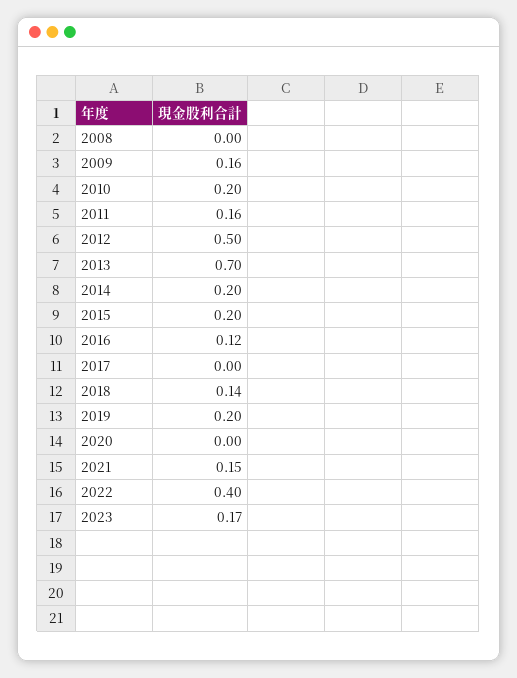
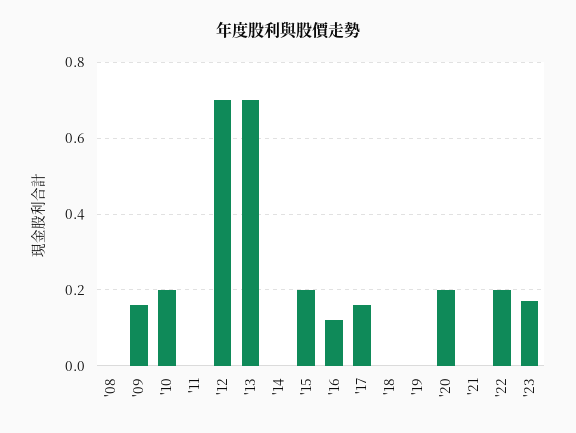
  {
    "2008": 0,
    "2009": 0.16,
    "2010": 0.2,
-   "2011": 0.16,
+   "2011": 0,
-   "2012": 0.5,
+   "2012": 0.7,
    "2013": 0.7,
-   "2014": 0.2,
+   "2014": 0,
    "2015": 0.2,
    "2016": 0.12,
-   "2017": 0,
+   "2017": 0.15,
-   "2018": 0.14,
+   "2018": 0,
-   "2019": 0.2,
+   "2019": 0,
-   "2020": 0,
+   "2020": 0.2,
-   "2021": 0.15,
+   "2021": 0,
-   "2022": 0.4,
+   "2022": 0.2,
    "2023": 0.17
  }

